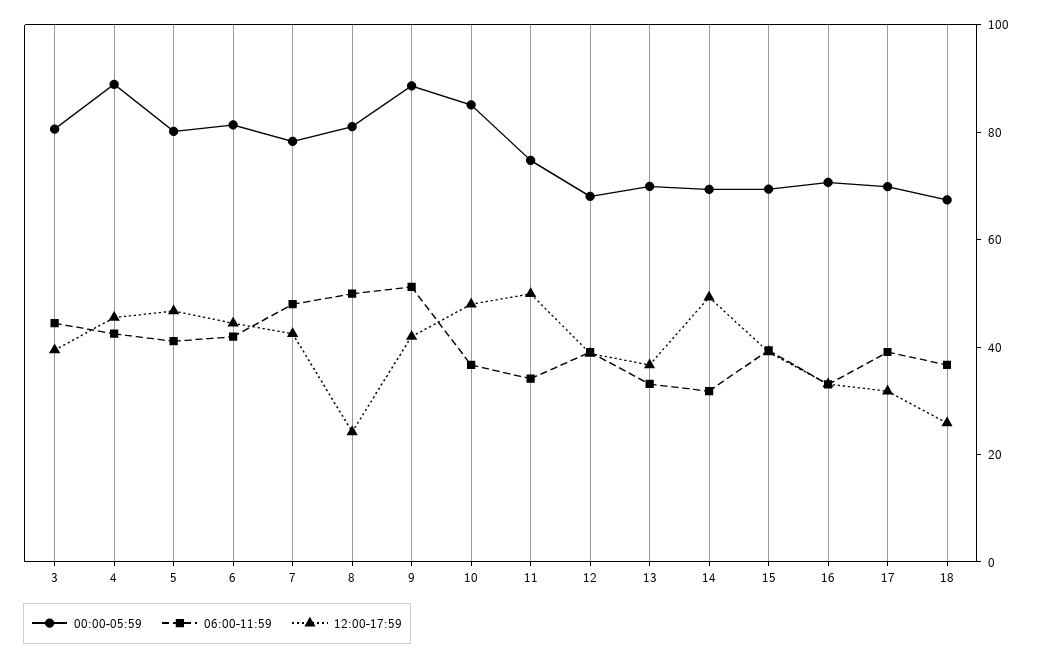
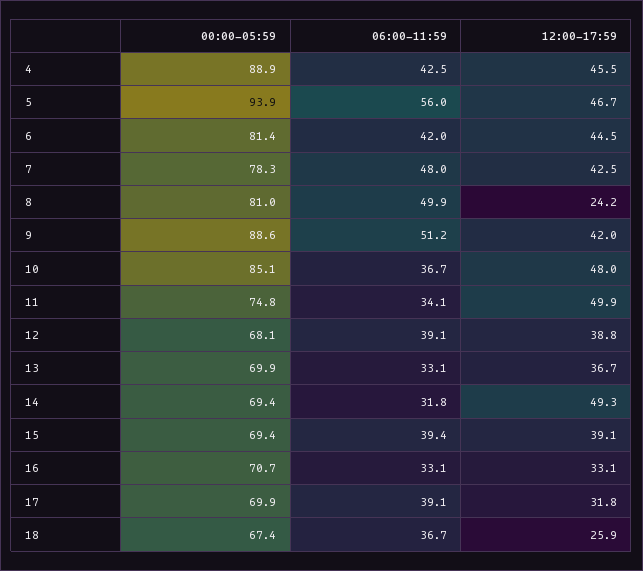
  {
    "00:00-05:59": {
-     "3": 80,
      "4": 88.9,
-     "5": 80,
+     "5": 93.9,
      "6": 81.4,
      "7": 78.3,
      "8": 81,
      "9": 88.6,
      "10": 85.1,
      "11": 74.8,
      "12": 68.1,
      "13": 69.9,
      "14": 69.4,
      "15": 69.4,
      "16": 70.7,
      "17": 69.9,
      "18": 67.4
    },
    "06:00-11:59": {
-     "3": 45,
      "4": 42.5,
-     "5": 40,
+     "5": 56,
      "6": 42,
      "7": 48,
      "8": 49.9,
      "9": 51.2,
      "10": 36.7,
      "11": 34.1,
      "12": 39.1,
      "13": 33.1,
      "14": 31.8,
      "15": 39.4,
      "16": 33.1,
      "17": 39.1,
      "18": 36.7
    },
    "12:00-17:59": {
-     "3": 40,
      "4": 45.5,
      "5": 46.7,
      "6": 44.5,
      "7": 42.5,
      "8": 24.2,
      "9": 42,
      "10": 48,
      "11": 49.9,
      "12": 38.8,
      "13": 36.7,
      "14": 49.3,
      "15": 39.1,
      "16": 33.1,
      "17": 31.8,
      "18": 25.9
    }
  }

